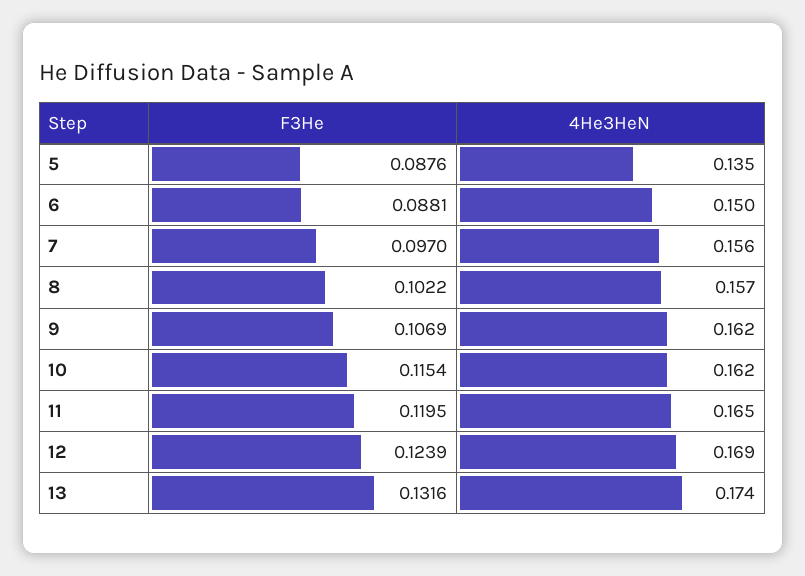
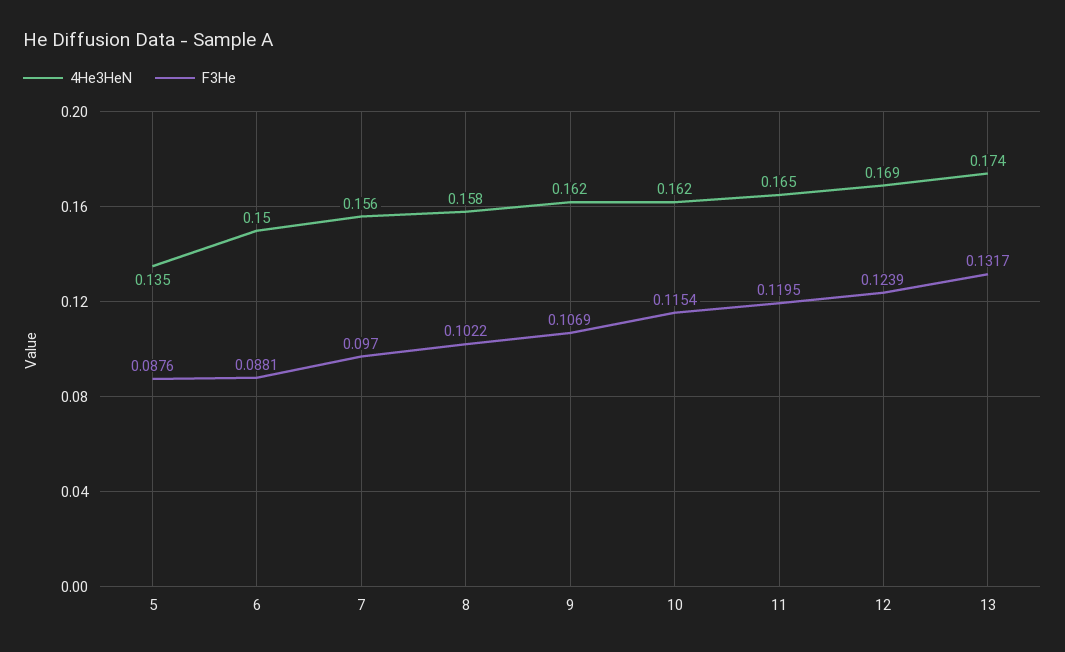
  {
    "F3He": {
      "5": 0.0876,
      "6": 0.0881,
      "7": 0.097,
      "8": 0.1022,
      "9": 0.1069,
      "10": 0.1154,
      "11": 0.1195,
      "12": 0.1239,
-     "13": 0.1316
+     "13": 0.1317
    },
    "4He3HeN": {
      "5": 0.135,
      "6": 0.15,
      "7": 0.156,
-     "8": 0.157,
+     "8": 0.158,
      "9": 0.162,
      "10": 0.162,
      "11": 0.165,
      "12": 0.169,
      "13": 0.174
    }
  }

